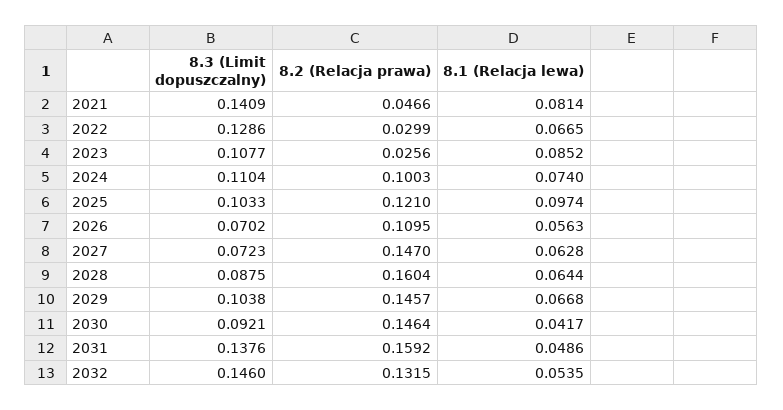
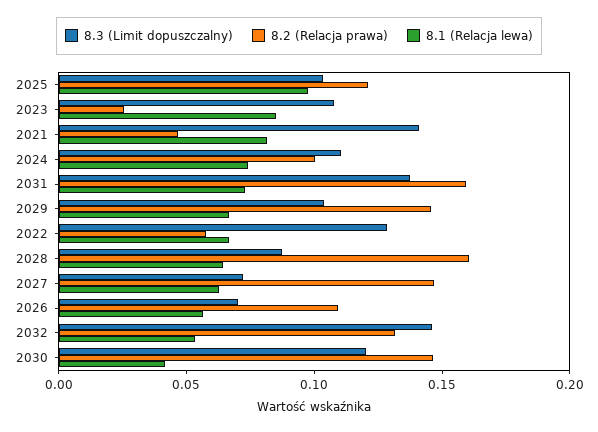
  {
    "8.3 (Limit dopuszczalny)": {
      "2021": 0.1409,
      "2022": 0.1286,
      "2023": 0.1077,
      "2024": 0.1104,
      "2025": 0.1033,
      "2026": 0.0702,
      "2027": 0.0723,
      "2028": 0.0875,
      "2029": 0.1038,
-     "2030": 0.0921,
+     "2030": 0.12,
      "2031": 0.1376,
      "2032": 0.146
    },
    "8.2 (Relacja prawa)": {
      "2021": 0.0466,
-     "2022": 0.0299,
+     "2022": 0.06,
      "2023": 0.0256,
      "2024": 0.1003,
      "2025": 0.121,
      "2026": 0.1095,
      "2027": 0.147,
      "2028": 0.1604,
      "2029": 0.1457,
      "2030": 0.1464,
      "2031": 0.1592,
      "2032": 0.1315
    },
    "8.1 (Relacja lewa)": {
      "2021": 0.0814,
      "2022": 0.0665,
      "2023": 0.0852,
      "2024": 0.074,
      "2025": 0.0974,
      "2026": 0.0563,
      "2027": 0.0628,
      "2028": 0.0644,
      "2029": 0.0668,
      "2030": 0.0417,
-     "2031": 0.0486,
+     "2031": 0.07,
      "2032": 0.0535
    }
  }

